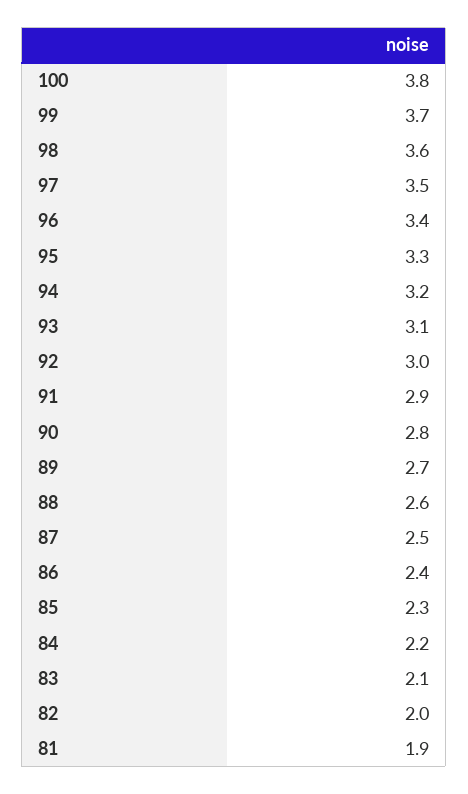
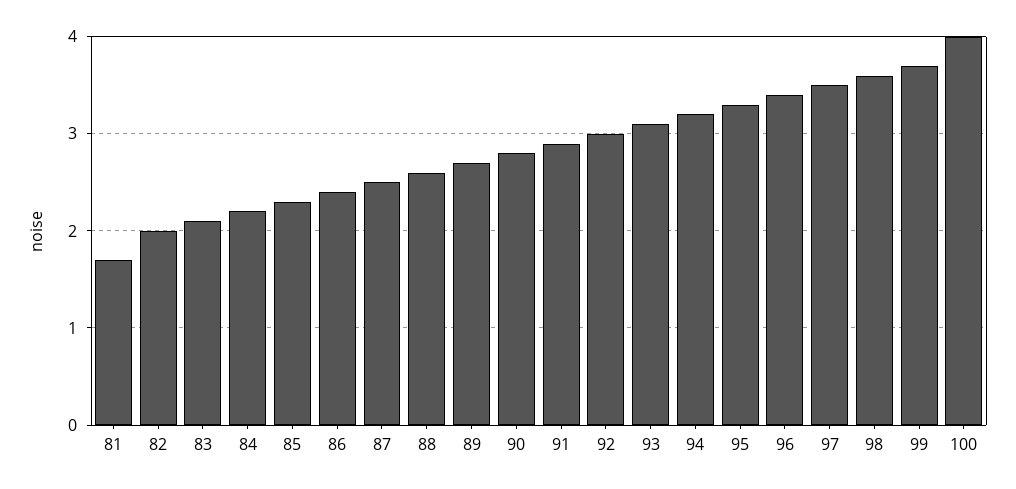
  {
-   "100": 3.8,
+   "100": 4,
    "99": 3.7,
    "98": 3.6,
    "97": 3.5,
    "96": 3.4,
    "95": 3.3,
    "94": 3.2,
    "93": 3.1,
    "92": 3,
    "91": 2.9,
    "90": 2.8,
    "89": 2.7,
    "88": 2.6,
    "87": 2.5,
    "86": 2.4,
    "85": 2.3,
    "84": 2.2,
    "83": 2.1,
    "82": 2,
-   "81": 1.9
+   "81": 1.7
  }

